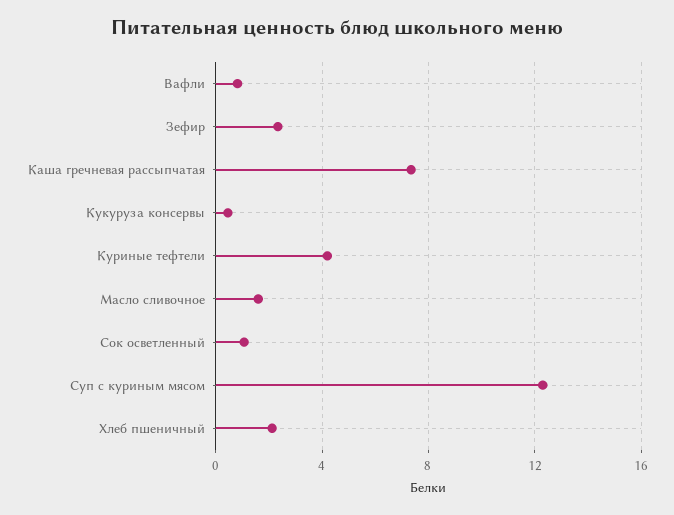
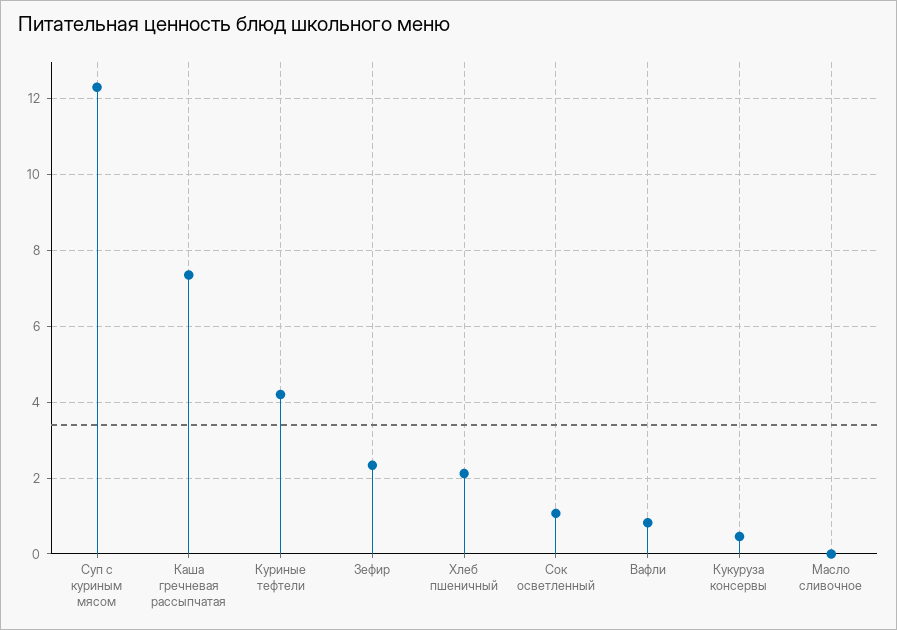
  {
    "Вафли": 0.8,
    "Зефир": 2.4,
    "Каша гречневая рассыпчатая": 7.4,
    "Кукуруза консервы": 0.4,
    "Куриные тефтели": 4.2,
-   "Масло сливочное": 1.5,
+   "Масло сливочное": 0,
    "Сок осветленный": 1,
    "Суп с куриным мясом": 12.4,
    "Хлеб пшеничный": 2.2
  }

